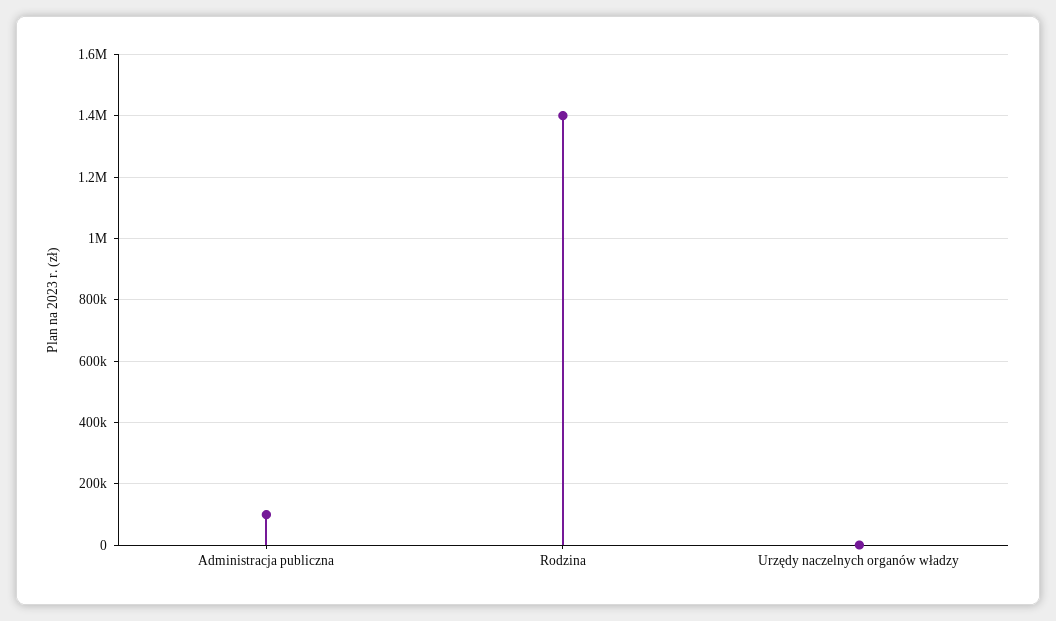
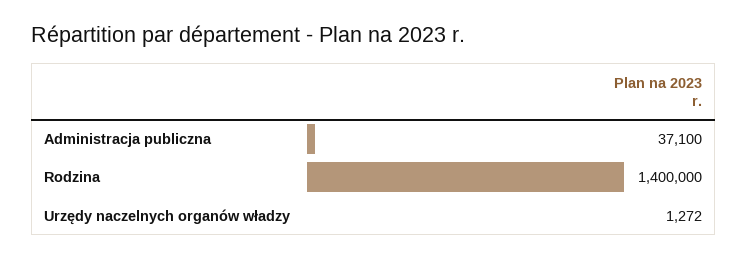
  {
-   "Administracja publiczna": 100000,
+   "Administracja publiczna": 37100,
    "Rodzina": 1400000,
    "Urzędy naczelnych organów władzy": 1272
  }

